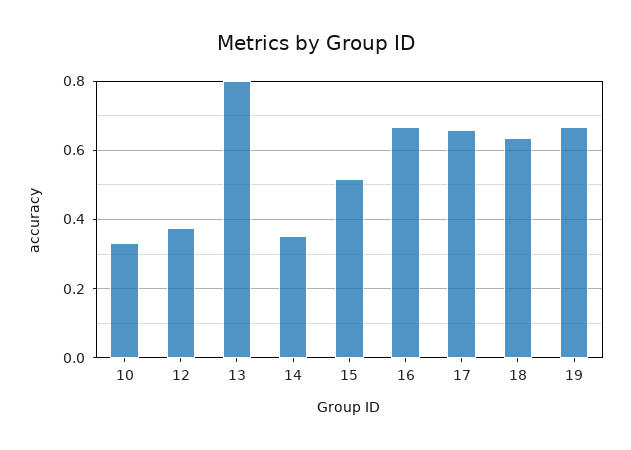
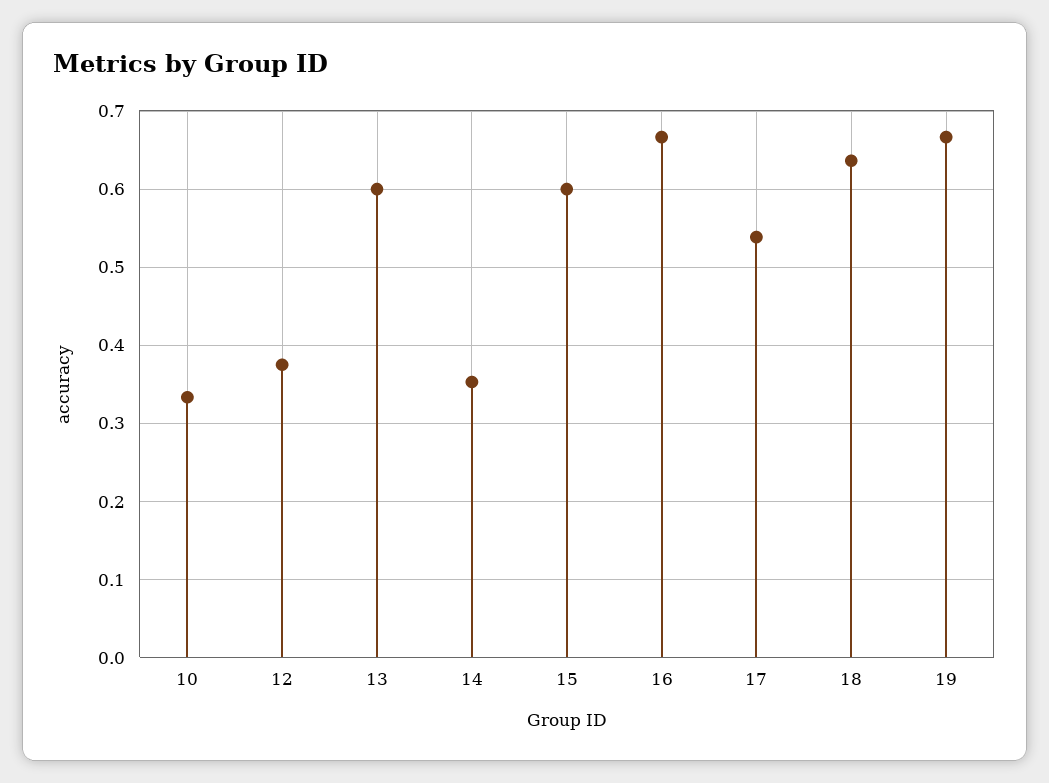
  {
    "10": 0.33,
    "12": 0.38,
-   "13": 0.8,
+   "13": 0.6,
    "14": 0.35,
-   "15": 0.52,
+   "15": 0.6,
    "16": 0.67,
-   "17": 0.66,
+   "17": 0.54,
    "18": 0.64,
    "19": 0.67
  }

